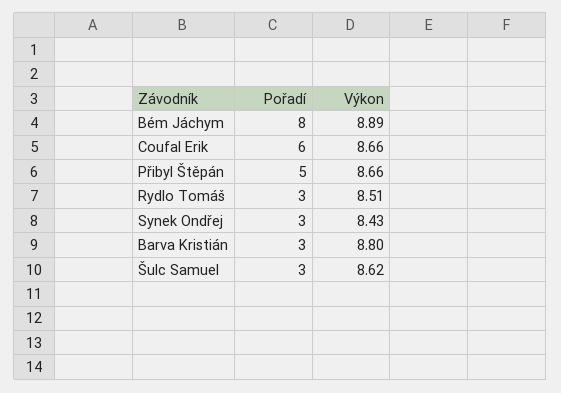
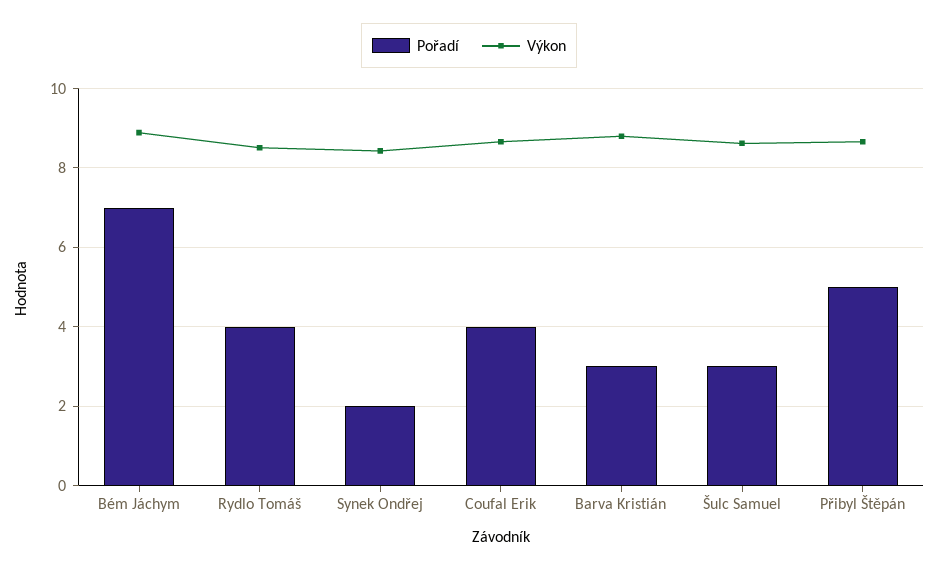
  {
    "Pořadí": {
-     "Bém Jáchym": 8,
+     "Bém Jáchym": 7,
-     "Coufal Erik": 6,
+     "Coufal Erik": 4,
      "Přibyl Štěpán": 5,
-     "Rydlo Tomáš": 3,
+     "Rydlo Tomáš": 4,
-     "Synek Ondřej": 3,
+     "Synek Ondřej": 2,
      "Barva Kristián": 3,
      "Šulc Samuel": 3
    },
    "Výkon": {
      "Bém Jáchym": 8.89,
      "Coufal Erik": 8.66,
      "Přibyl Štěpán": 8.66,
      "Rydlo Tomáš": 8.51,
      "Synek Ondřej": 8.43,
      "Barva Kristián": 8.8,
      "Šulc Samuel": 8.62
    }
  }

